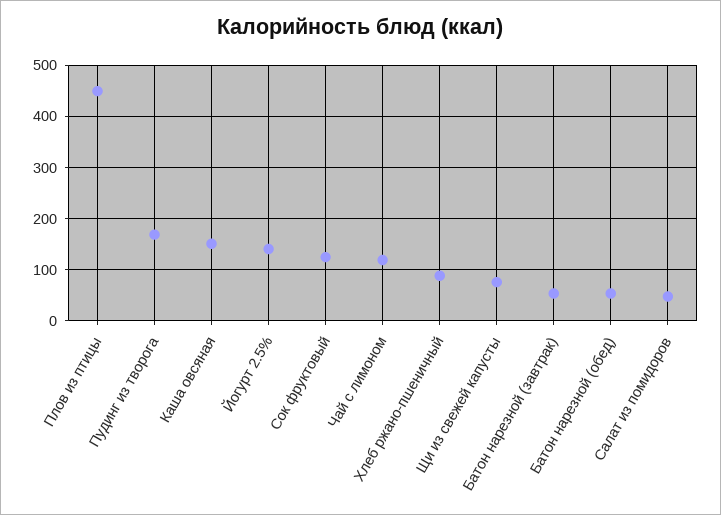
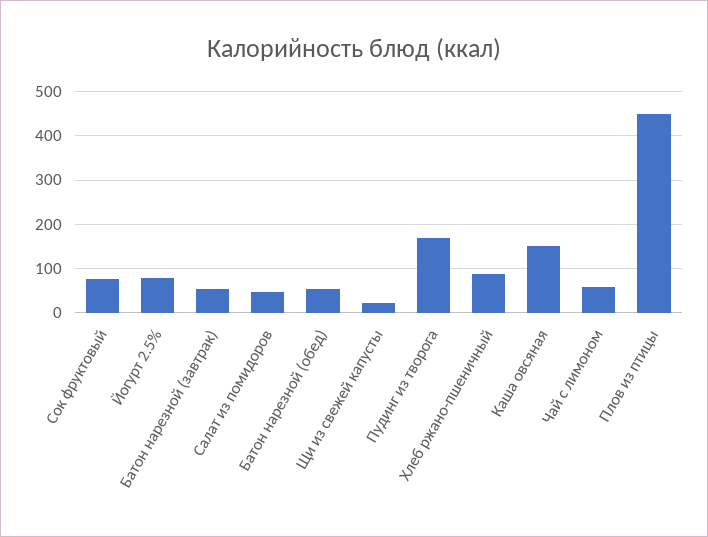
  {
    "Плов из птицы": 440,
    "Пудинг из творога": 160,
    "Каша овсяная": 160,
-   "Йогурт 2.5%": 140,
+   "Йогурт 2.5%": 80,
-   "Сок фруктовый": 120,
+   "Сок фруктовый": 80,
-   "Чай с лимоном": 120,
+   "Чай с лимоном": 60,
    "Хлеб ржано-пшеничный": 80,
-   "Щи из свежей капусты": 80,
+   "Щи из свежей капусты": 20,
    "Батон нарезной (завтрак)": 60,
    "Батон нарезной (обед)": 60,
    "Салат из помидоров": 40
  }

